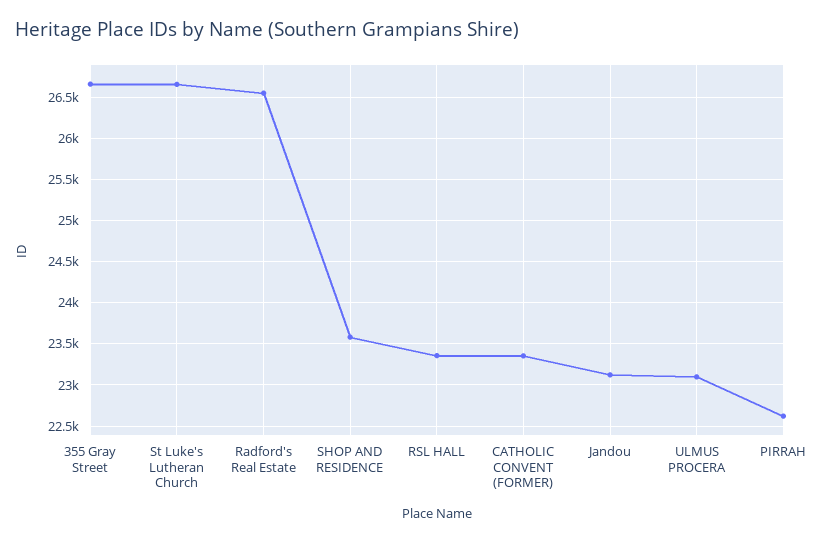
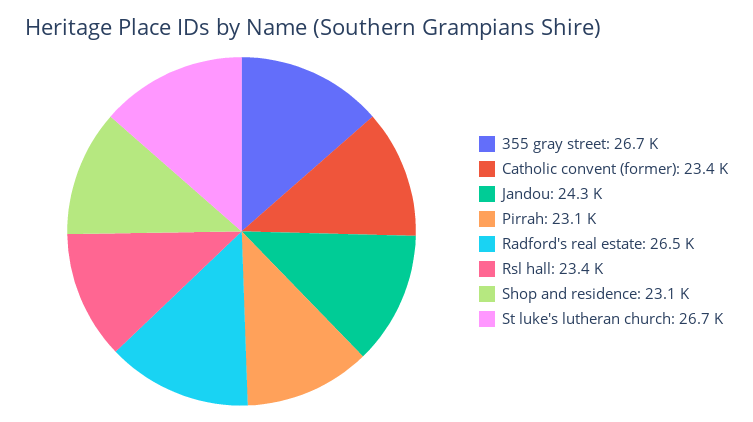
  {
    "355 Gray Street": 26700,
    "St Luke's Lutheran Church": 26700,
    "Radford's Real Estate": 26500,
-   "SHOP AND RESIDENCE": 23600,
+   "SHOP AND RESIDENCE": 23100,
    "RSL HALL": 23400,
    "CATHOLIC CONVENT (FORMER)": 23400,
-   "Jandou": 23100,
+   "Jandou": 24300,
-   "ULMUS PROCERA": 23100,
-   "PIRRAH": 22600
+   "PIRRAH": 23100
  }

